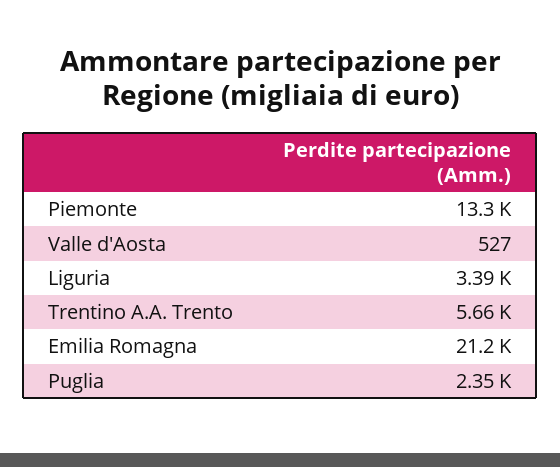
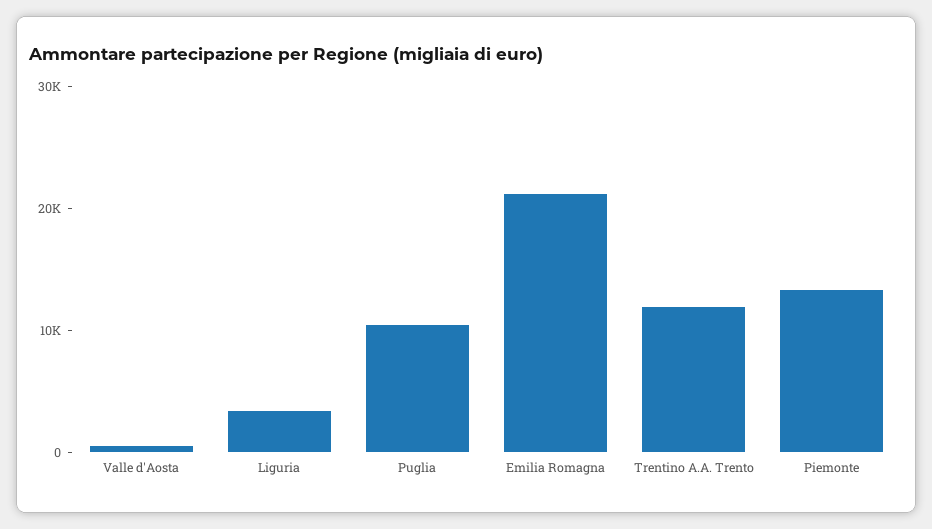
  {
    "Piemonte": 13300,
    "Valle d'Aosta": 527,
    "Liguria": 3390,
-   "Trentino A.A. Trento": 5660,
+   "Trentino A.A. Trento": 12000,
    "Emilia Romagna": 21200,
-   "Puglia": 2350
+   "Puglia": 10000
  }

